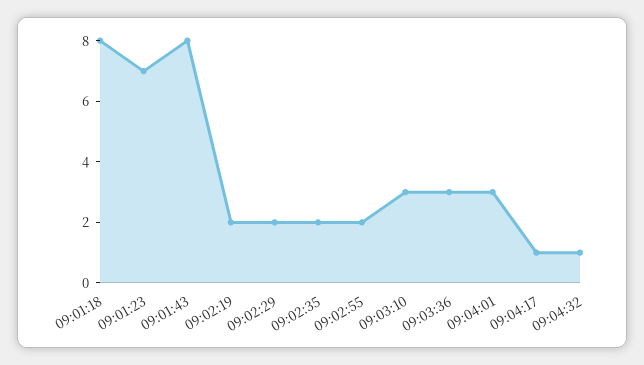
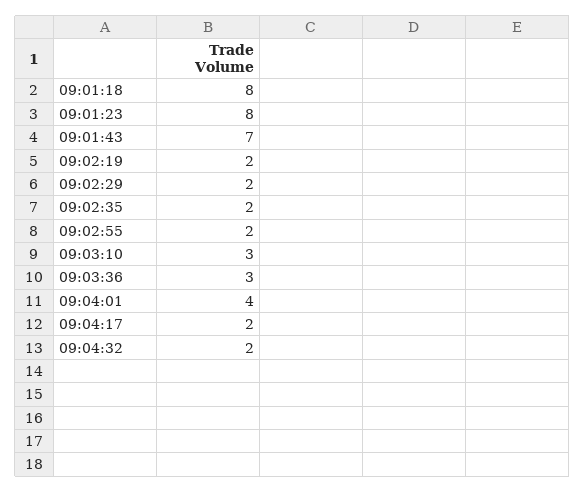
  {
    "09:01:18": 8,
-   "09:01:23": 7,
+   "09:01:23": 8,
-   "09:01:43": 8,
+   "09:01:43": 7,
    "09:02:19": 2,
    "09:02:29": 2,
    "09:02:35": 2,
    "09:02:55": 2,
    "09:03:10": 3,
    "09:03:36": 3,
-   "09:04:01": 3,
+   "09:04:01": 4,
-   "09:04:17": 1,
+   "09:04:17": 2,
-   "09:04:32": 1
+   "09:04:32": 2
  }

